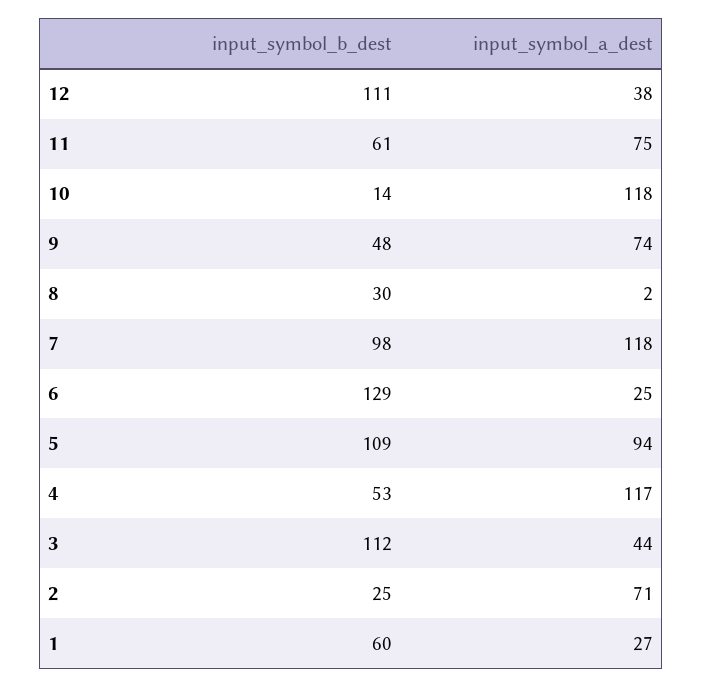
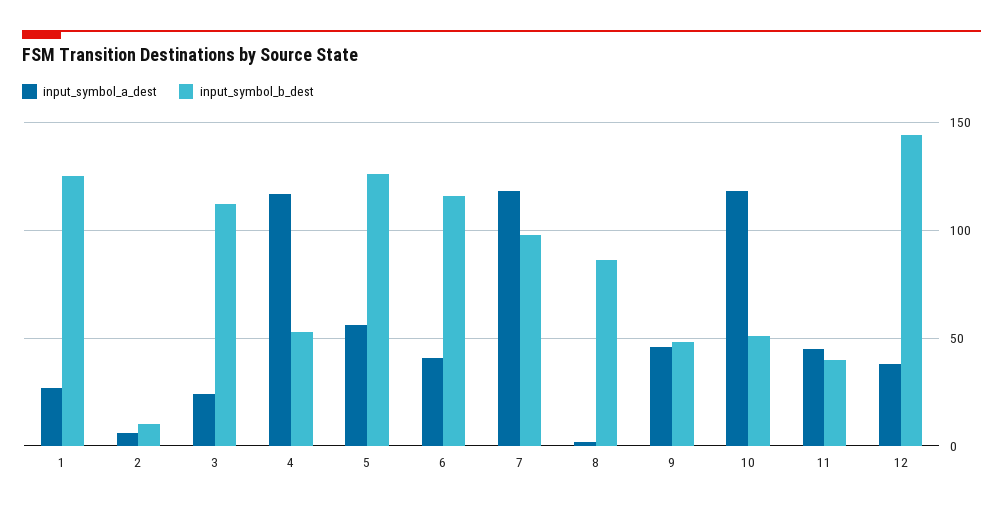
  {
    "input_symbol_b_dest": {
-     "12": 111,
+     "12": 145,
-     "11": 61,
+     "11": 40,
-     "10": 14,
+     "10": 50,
      "9": 48,
-     "8": 30,
+     "8": 85,
      "7": 98,
-     "6": 129,
+     "6": 115,
-     "5": 109,
+     "5": 125,
      "4": 53,
      "3": 112,
-     "2": 25,
+     "2": 10,
-     "1": 60
+     "1": 125
    },
    "input_symbol_a_dest": {
      "12": 38,
-     "11": 75,
+     "11": 45,
      "10": 118,
-     "9": 74,
+     "9": 45,
      "8": 2,
      "7": 118,
-     "6": 25,
+     "6": 40,
-     "5": 94,
+     "5": 55,
      "4": 117,
-     "3": 44,
+     "3": 25,
-     "2": 71,
+     "2": 5,
      "1": 27
    }
  }

